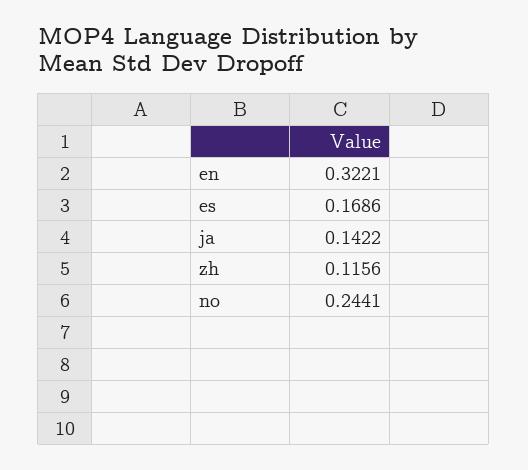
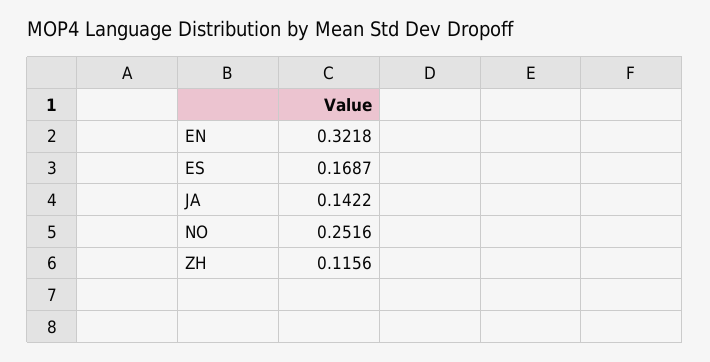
  {
-   "en": 0.3221,
+   "en": 0.3218,
-   "es": 0.1686,
+   "es": 0.1687,
    "ja": 0.1422,
    "zh": 0.1156,
-   "no": 0.2441
+   "no": 0.2516
  }

